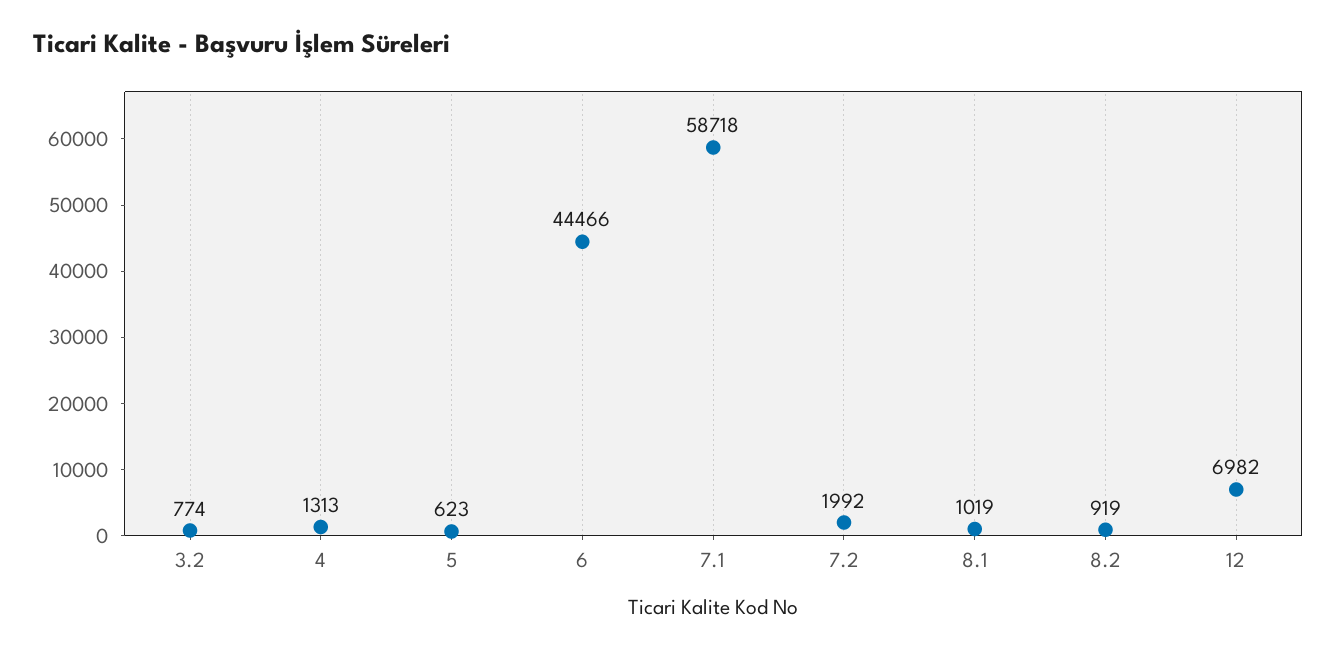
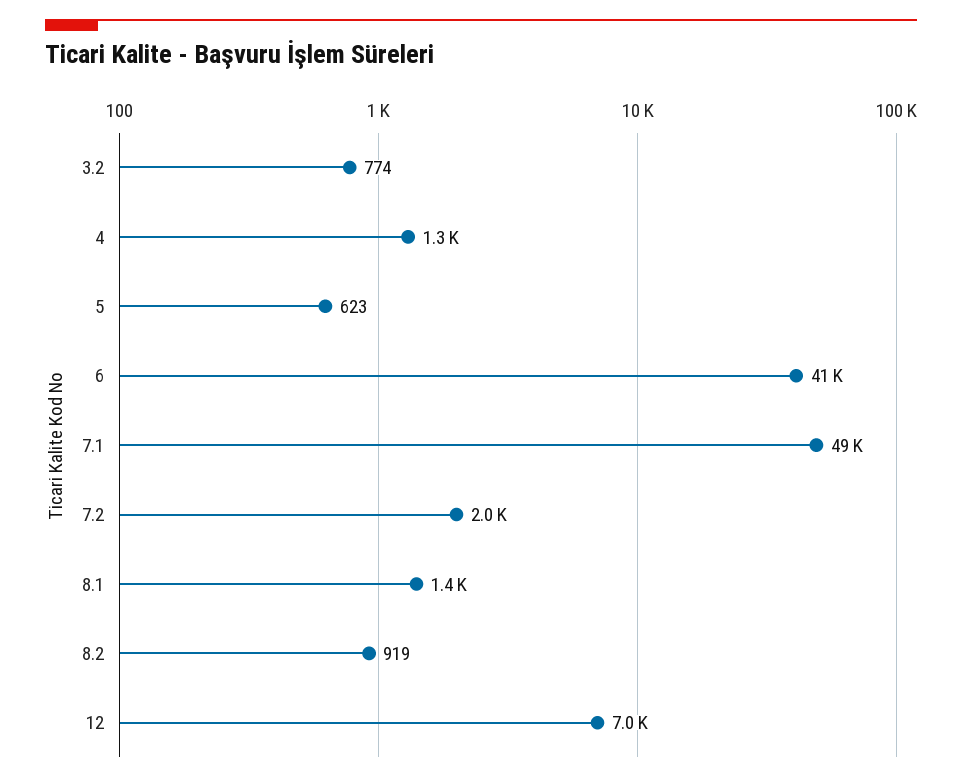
  {
    "3.2": 774,
    "4": 1313,
    "5": 623,
-   "6": 44466,
+   "6": 41000,
-   "7.1": 58718,
+   "7.1": 49000,
    "7.2": 1992,
-   "8.1": 1019,
+   "8.1": 1400,
    "8.2": 919,
    "12": 6982
  }

